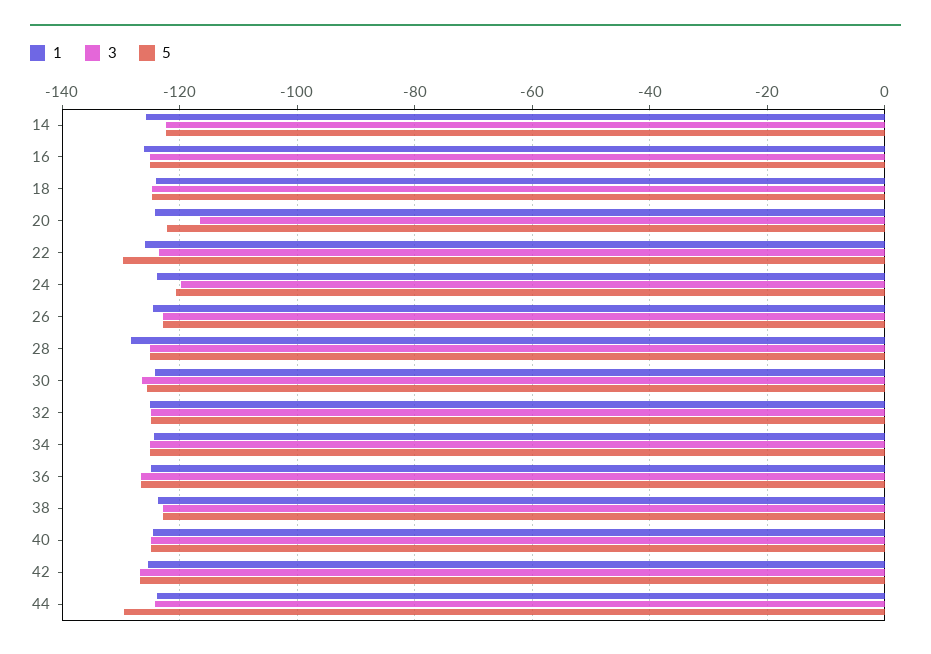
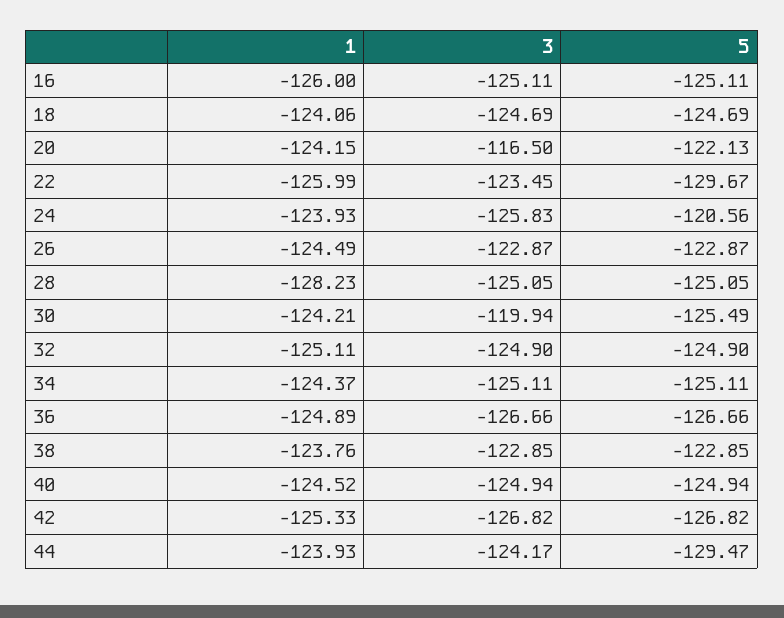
  {
    "1": {
-     "14": -126,
      "16": -126,
      "18": -124.06,
      "20": -124.15,
      "22": -125.99,
      "24": -123.93,
      "26": -124.49,
      "28": -128.23,
      "30": -124.21,
      "32": -125.11,
      "34": -124.37,
      "36": -124.89,
      "38": -123.76,
      "40": -124.52,
      "42": -125.33,
      "44": -123.93
    },
    "3": {
-     "14": -122,
      "16": -125.11,
      "18": -124.69,
      "20": -116.5,
      "22": -123.45,
-     "24": -120,
+     "24": -125.83,
      "26": -122.87,
      "28": -125.05,
-     "30": -126,
+     "30": -119.94,
      "32": -124.9,
      "34": -125.11,
      "36": -126.66,
      "38": -122.85,
      "40": -124.94,
      "42": -126.82,
      "44": -124.17
    },
    "5": {
-     "14": -122,
      "16": -125.11,
      "18": -124.69,
      "20": -122.13,
      "22": -129.67,
      "24": -120.56,
      "26": -122.87,
      "28": -125.05,
      "30": -125.49,
      "32": -124.9,
      "34": -125.11,
      "36": -126.66,
      "38": -122.85,
      "40": -124.94,
      "42": -126.82,
      "44": -129.47
    }
  }

